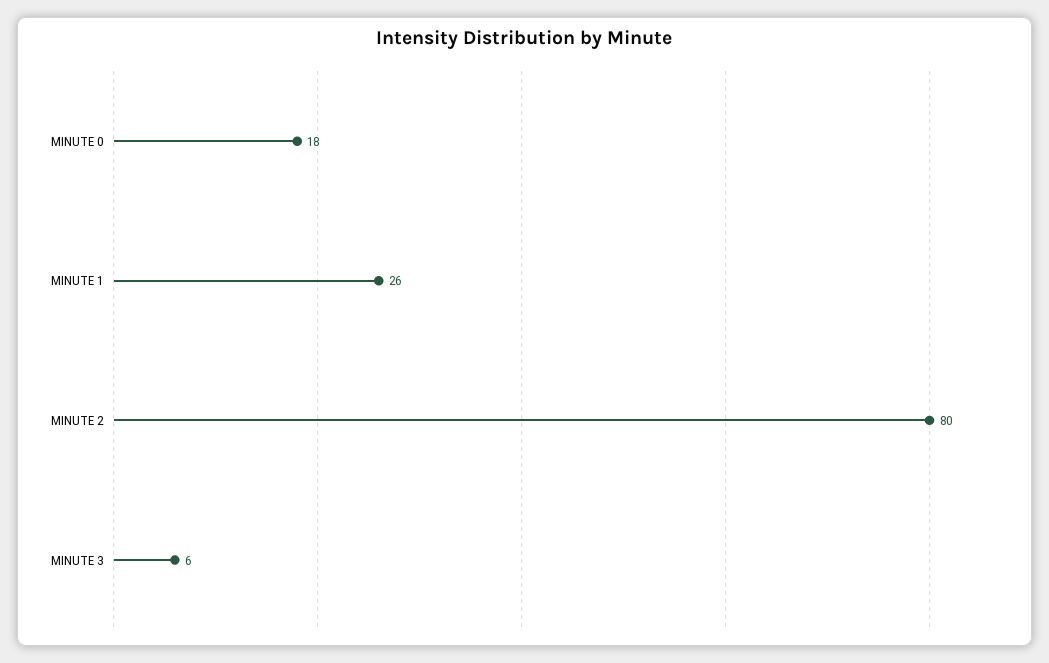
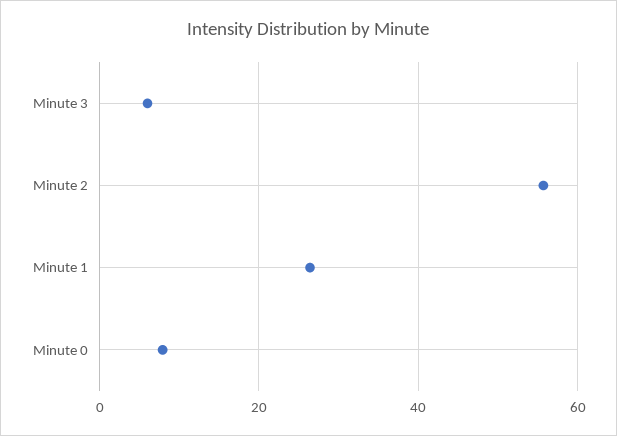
  {
-   "MINUTE 0": 18,
+   "MINUTE 0": 8,
    "MINUTE 1": 26,
-   "MINUTE 2": 80,
+   "MINUTE 2": 56,
    "MINUTE 3": 6
  }

